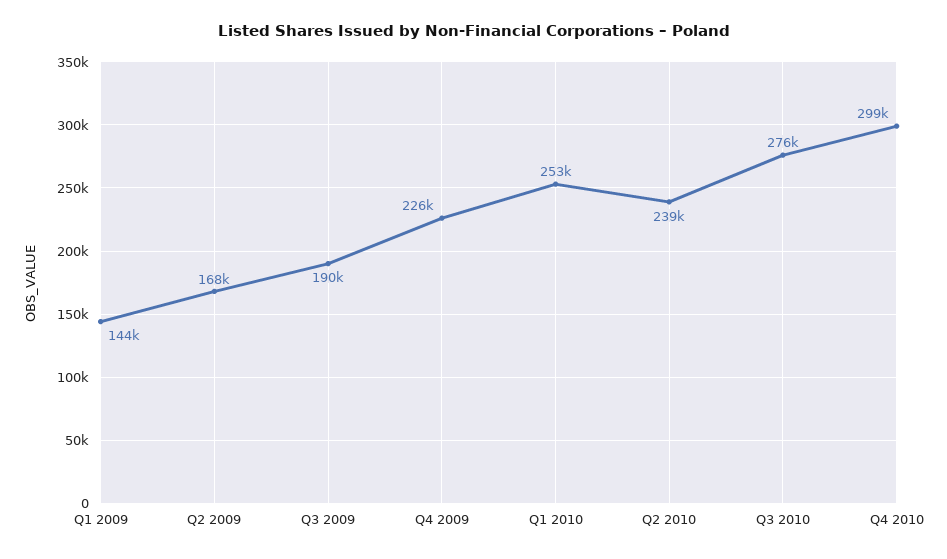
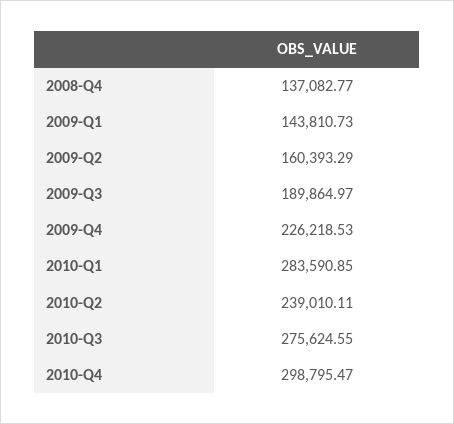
  {
    "Q1 2009": 143810.73,
-   "Q2 2009": 168000,
+   "Q2 2009": 160393.29,
    "Q3 2009": 189864.97,
    "Q4 2009": 226218.53,
-   "Q1 2010": 253000,
+   "Q1 2010": 283590.85,
    "Q2 2010": 239010.11,
    "Q3 2010": 275624.55,
-   "Q4 2010": 298795.47
+   "Q4 2010": 298795.47,
+   "2008-Q4": 137082.77
  }

